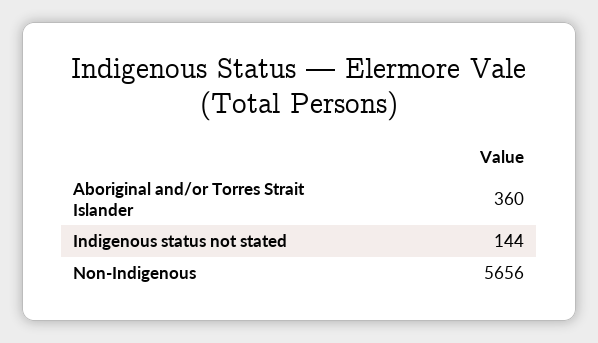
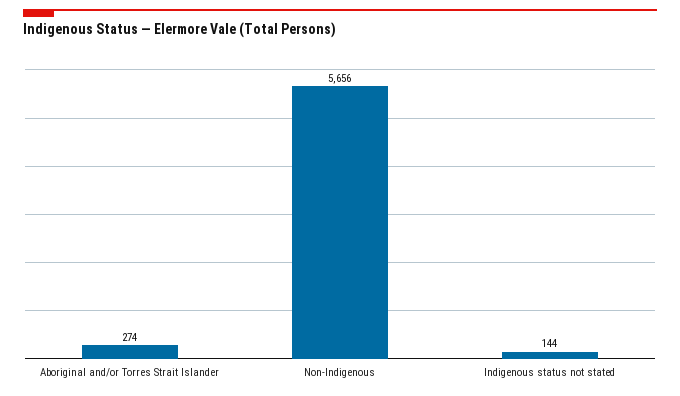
  {
-   "Aboriginal and/or Torres Strait Islander": 360,
+   "Aboriginal and/or Torres Strait Islander": 274,
    "Indigenous status not stated": 144,
    "Non-Indigenous": 5656
  }

